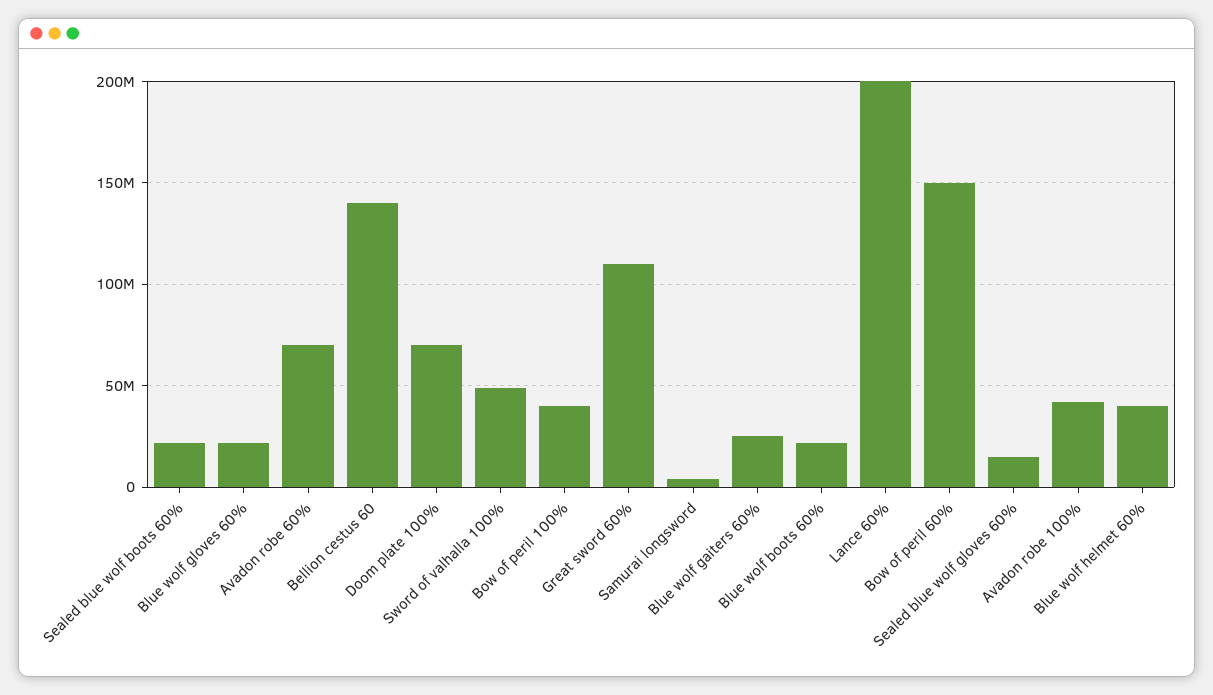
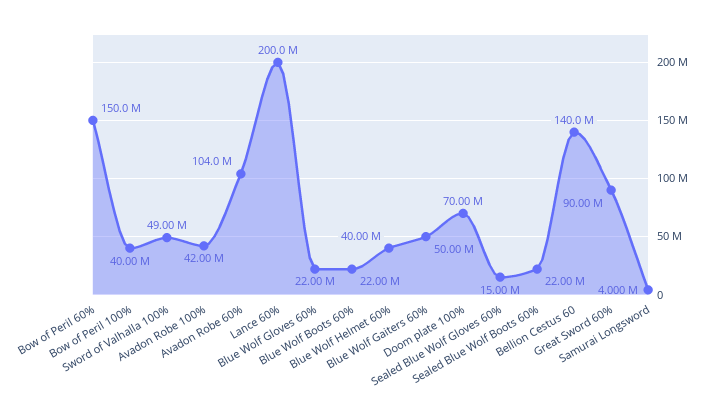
  {
    "Sealed blue wolf boots 60%": 22000000,
    "Blue wolf gloves 60%": 22000000,
-   "Avadon robe 60%": 70000000,
+   "Avadon robe 60%": 104000000,
    "Bellion cestus 60": 140000000,
    "Doom plate 100%": 70000000,
    "Sword of valhalla 100%": 49000000,
    "Bow of peril 100%": 40000000,
-   "Great sword 60%": 110000000,
+   "Great sword 60%": 90000000,
    "Samurai longsword": 4000000,
-   "Blue wolf gaiters 60%": 25000000,
+   "Blue wolf gaiters 60%": 50000000,
    "Blue wolf boots 60%": 22000000,
    "Lance 60%": 200000000,
    "Bow of peril 60%": 150000000,
    "Sealed blue wolf gloves 60%": 15000000,
    "Avadon robe 100%": 42000000,
    "Blue wolf helmet 60%": 40000000
  }

